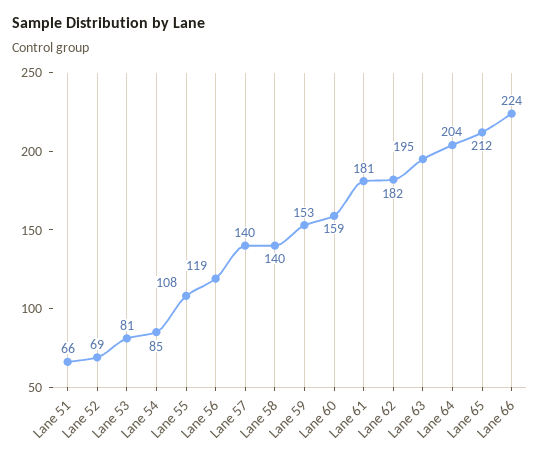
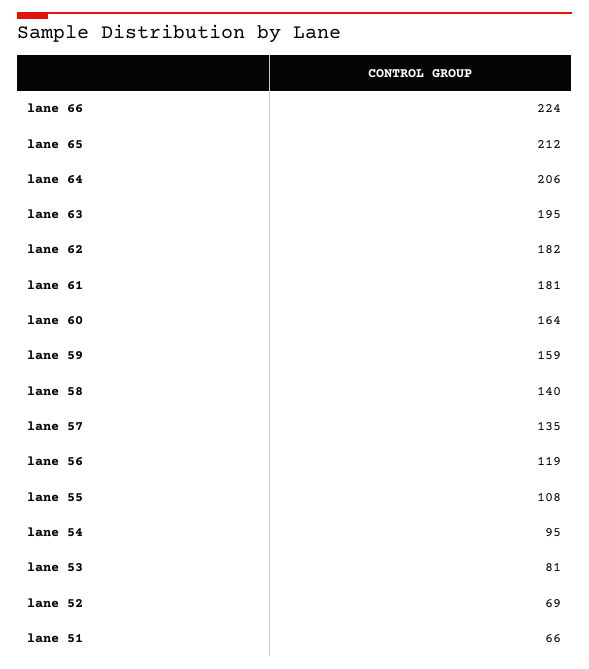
  {
    "Lane 51": 66,
    "Lane 52": 69,
    "Lane 53": 81,
-   "Lane 54": 85,
+   "Lane 54": 95,
    "Lane 55": 108,
    "Lane 56": 119,
-   "Lane 57": 140,
+   "Lane 57": 135,
    "Lane 58": 140,
-   "Lane 59": 153,
+   "Lane 59": 159,
-   "Lane 60": 159,
+   "Lane 60": 164,
    "Lane 61": 181,
    "Lane 62": 182,
    "Lane 63": 195,
-   "Lane 64": 204,
+   "Lane 64": 206,
    "Lane 65": 212,
    "Lane 66": 224
  }

